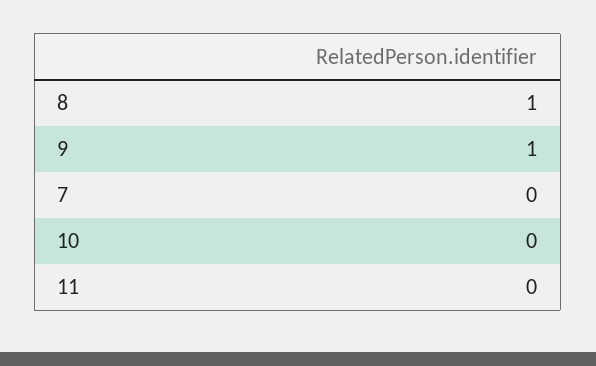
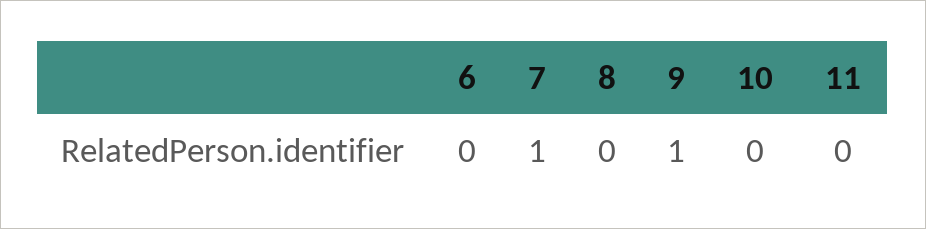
  {
-   "8": 1,
+   "8": 0,
    "9": 1,
-   "7": 0,
+   "7": 1,
    "10": 0,
-   "11": 0
+   "11": 0,
+   "6": 0
  }

